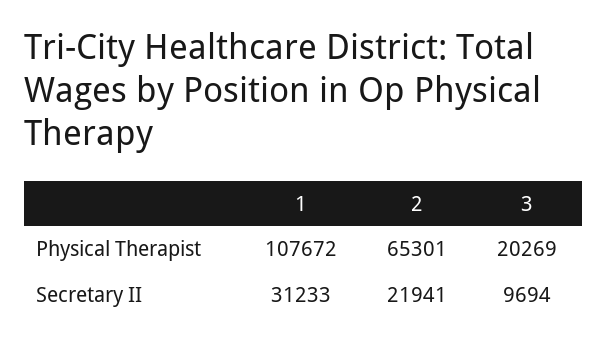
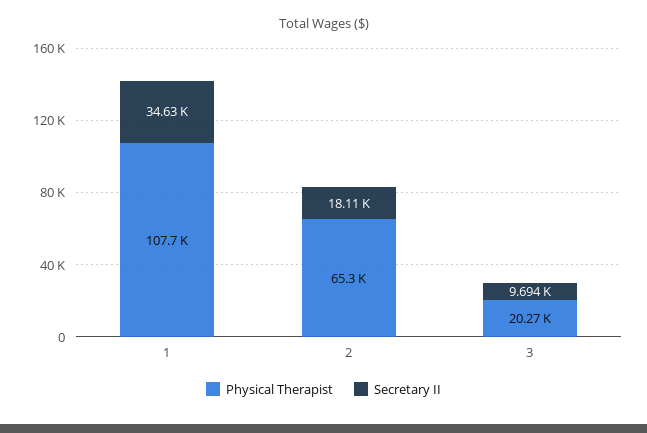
  {
    "Physical Therapist": {
      "1": 107672,
      "2": 65301,
      "3": 20269
    },
    "Secretary II": {
-     "1": 31233,
+     "1": 34630,
-     "2": 21941,
+     "2": 18110,
      "3": 9694
    }
  }

